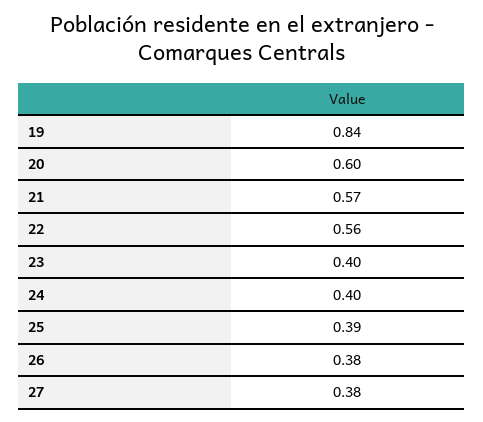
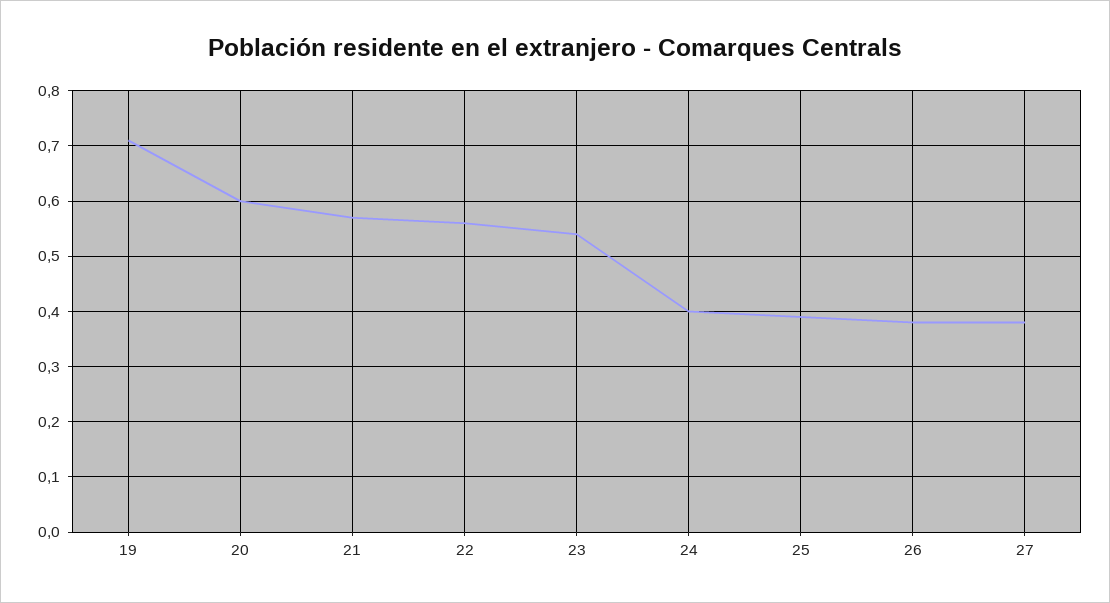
  {
-   "19": 0.84,
+   "19": 0.7,
    "20": 0.6,
    "21": 0.57,
    "22": 0.56,
-   "23": 0.4,
+   "23": 0.55,
    "24": 0.4,
    "25": 0.39,
    "26": 0.38,
    "27": 0.38
  }

